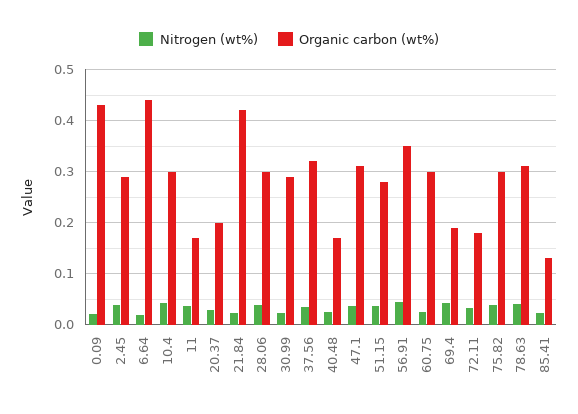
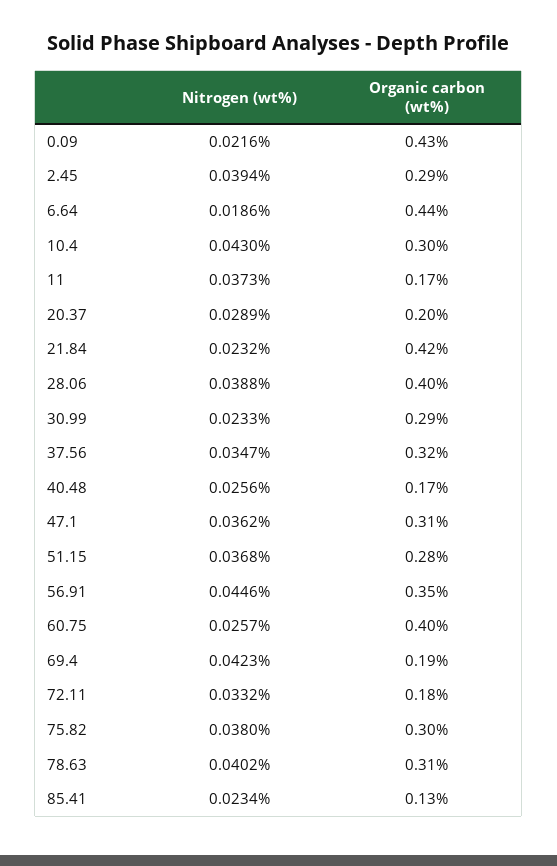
  {
    "Nitrogen (wt%)": {
      "0.09": 0.0216,
      "2.45": 0.0394,
      "6.64": 0.0186,
      "10.4": 0.043,
      "11": 0.0373,
      "20.37": 0.0289,
      "21.84": 0.0232,
      "28.06": 0.0388,
      "30.99": 0.0233,
      "37.56": 0.0347,
      "40.48": 0.0256,
      "47.1": 0.0362,
      "51.15": 0.0368,
      "56.91": 0.0446,
      "60.75": 0.0257,
      "69.4": 0.0423,
      "72.11": 0.0332,
      "75.82": 0.038,
      "78.63": 0.0402,
      "85.41": 0.0234
    },
    "Organic carbon (wt%)": {
      "0.09": 0.43,
      "2.45": 0.29,
      "6.64": 0.44,
      "10.4": 0.3,
      "11": 0.17,
      "20.37": 0.2,
      "21.84": 0.42,
-     "28.06": 0.3,
+     "28.06": 0.4,
      "30.99": 0.29,
      "37.56": 0.32,
      "40.48": 0.17,
      "47.1": 0.31,
      "51.15": 0.28,
      "56.91": 0.35,
-     "60.75": 0.3,
+     "60.75": 0.4,
      "69.4": 0.19,
      "72.11": 0.18,
      "75.82": 0.3,
      "78.63": 0.31,
      "85.41": 0.13
    }
  }

